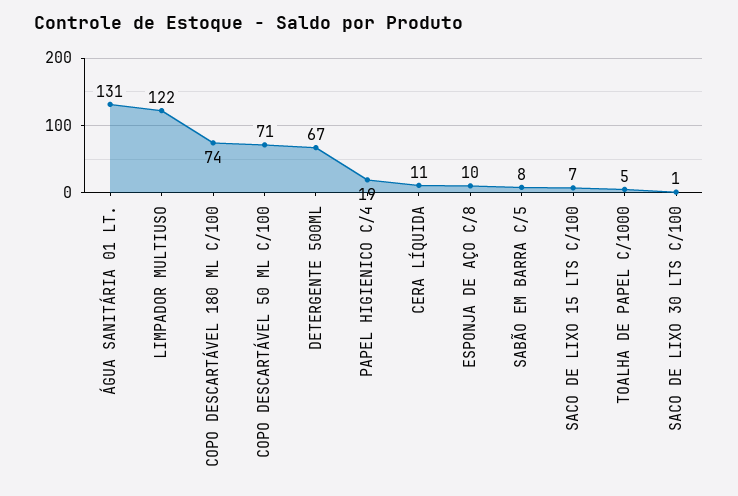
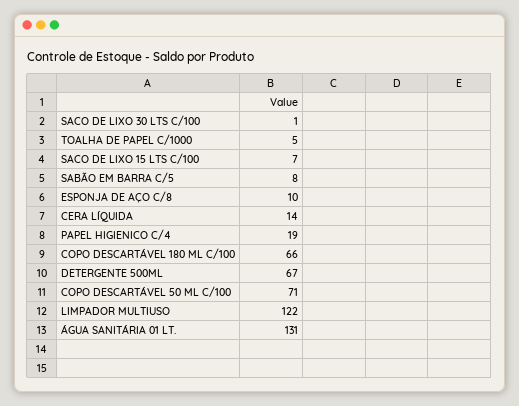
  {
    "ÁGUA SANITÁRIA 01 LT.": 131,
    "LIMPADOR MULTIUSO": 122,
-   "COPO DESCARTÁVEL 180 ML C/100": 74,
+   "COPO DESCARTÁVEL 180 ML C/100": 66,
    "COPO DESCARTÁVEL 50 ML C/100": 71,
    "DETERGENTE 500ML": 67,
    "PAPEL HIGIENICO C/4": 19,
-   "CERA LÍQUIDA": 11,
+   "CERA LÍQUIDA": 14,
    "ESPONJA DE AÇO C/8": 10,
    "SABÃO EM BARRA C/5": 8,
    "SACO DE LIXO 15 LTS C/100": 7,
    "TOALHA DE PAPEL C/1000": 5,
    "SACO DE LIXO 30 LTS C/100": 1
  }

